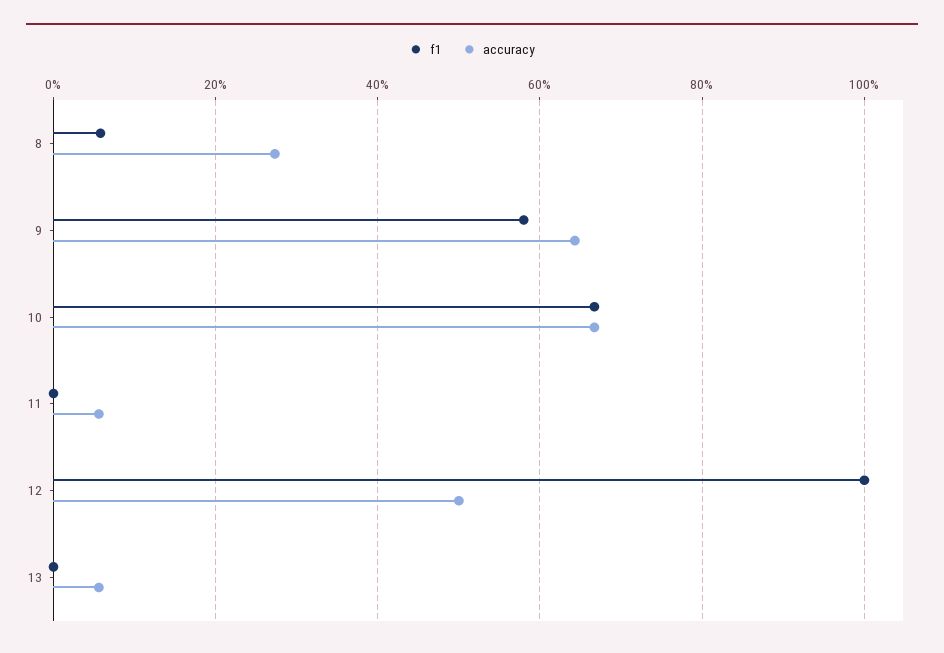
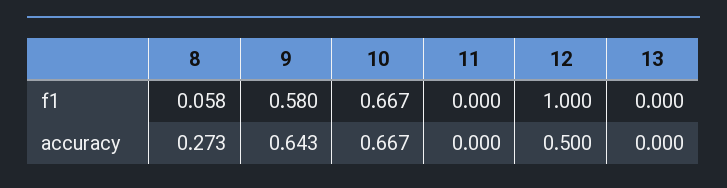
  {
    "f1": {
      "8": 0.058,
      "9": 0.58,
      "10": 0.667,
      "11": 0,
      "12": 1,
      "13": 0
    },
    "accuracy": {
      "8": 0.273,
      "9": 0.643,
      "10": 0.667,
-     "11": 0.06,
+     "11": 0,
      "12": 0.5,
-     "13": 0.06
+     "13": 0
    }
  }

